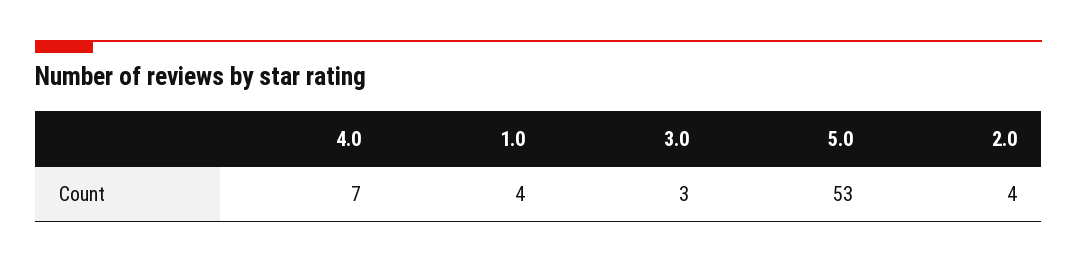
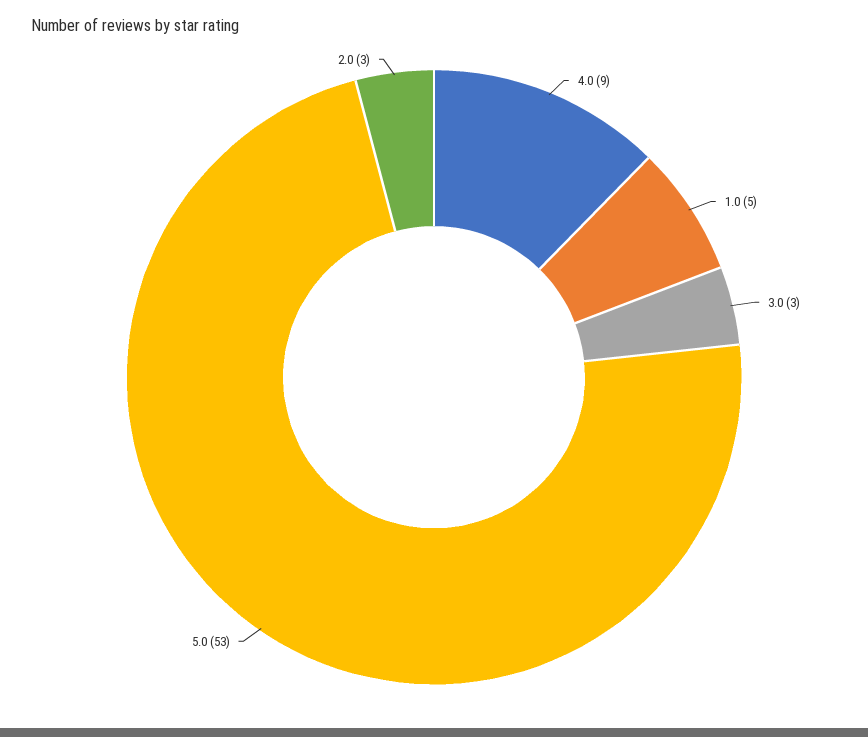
  {
-   "4.0": 7,
+   "4.0": 9,
-   "1.0": 4,
+   "1.0": 5,
    "3.0": 3,
    "5.0": 53,
-   "2.0": 4
+   "2.0": 3
  }

